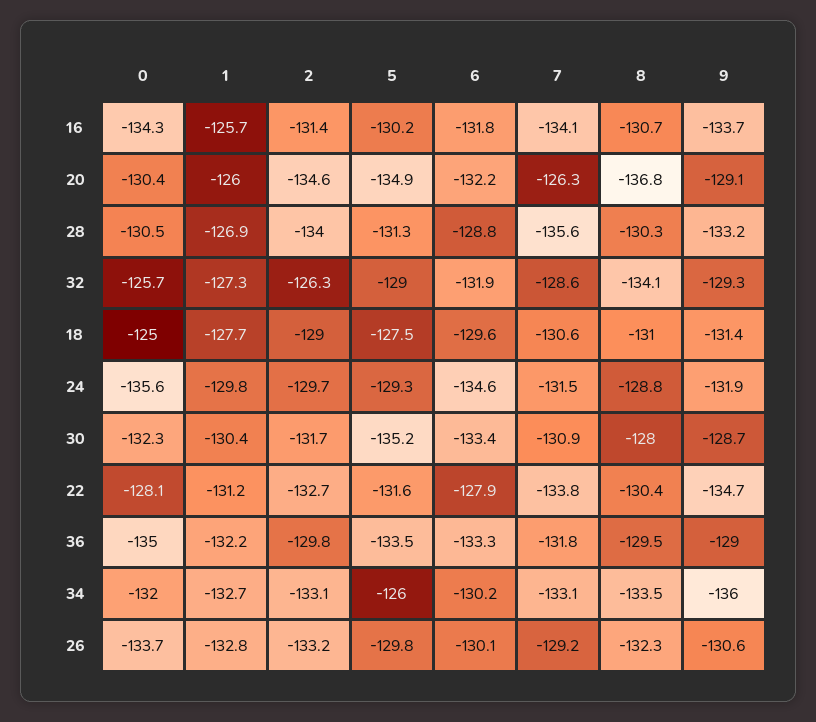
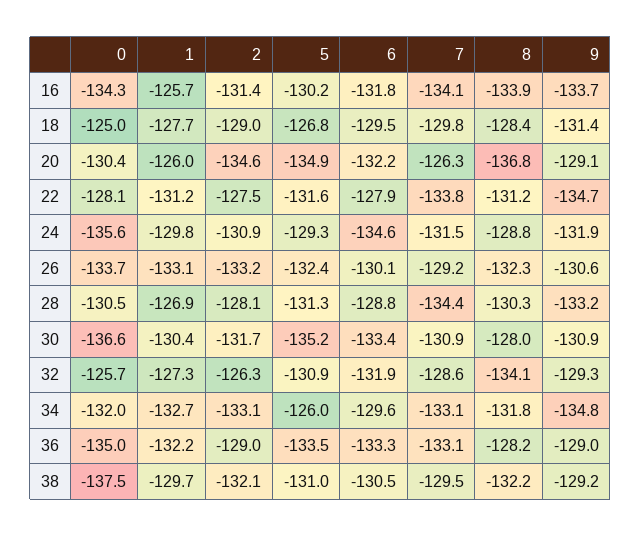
  {
    "0": {
      "16": -134.3,
      "20": -130.4,
      "28": -130.5,
      "32": -125.7,
      "18": -125,
      "24": -135.6,
-     "30": -132.3,
+     "30": -136.6,
      "22": -128.1,
      "36": -135,
      "34": -132,
-     "26": -133.7
+     "26": -133.7,
+     "38": -137.5
    },
    "1": {
      "16": -125.7,
      "20": -126,
      "28": -126.9,
      "32": -127.3,
      "18": -127.7,
      "24": -129.8,
      "30": -130.4,
      "22": -131.2,
      "36": -132.2,
      "34": -132.7,
-     "26": -132.8
+     "26": -133.1,
+     "38": -129.7
    },
    "2": {
      "16": -131.4,
      "20": -134.6,
-     "28": -134,
+     "28": -128.1,
      "32": -126.3,
      "18": -129,
-     "24": -129.7,
+     "24": -130.9,
      "30": -131.7,
-     "22": -132.7,
+     "22": -127.5,
-     "36": -129.8,
+     "36": -129,
      "34": -133.1,
-     "26": -133.2
+     "26": -133.2,
+     "38": -132.1
    },
    "5": {
      "16": -130.2,
      "20": -134.9,
      "28": -131.3,
-     "32": -129,
+     "32": -130.9,
-     "18": -127.5,
+     "18": -126.8,
      "24": -129.3,
      "30": -135.2,
      "22": -131.6,
      "36": -133.5,
      "34": -126,
-     "26": -129.8
+     "26": -132.4,
+     "38": -131
    },
    "6": {
      "16": -131.8,
      "20": -132.2,
      "28": -128.8,
      "32": -131.9,
-     "18": -129.6,
+     "18": -129.5,
      "24": -134.6,
      "30": -133.4,
      "22": -127.9,
      "36": -133.3,
-     "34": -130.2,
+     "34": -129.6,
-     "26": -130.1
+     "26": -130.1,
+     "38": -130.5
    },
    "7": {
      "16": -134.1,
      "20": -126.3,
-     "28": -135.6,
+     "28": -134.4,
      "32": -128.6,
-     "18": -130.6,
+     "18": -129.8,
      "24": -131.5,
      "30": -130.9,
      "22": -133.8,
-     "36": -131.8,
+     "36": -133.1,
      "34": -133.1,
-     "26": -129.2
+     "26": -129.2,
+     "38": -129.5
    },
    "8": {
-     "16": -130.7,
+     "16": -133.9,
      "20": -136.8,
      "28": -130.3,
      "32": -134.1,
-     "18": -131,
+     "18": -128.4,
      "24": -128.8,
      "30": -128,
-     "22": -130.4,
+     "22": -131.2,
-     "36": -129.5,
+     "36": -128.2,
-     "34": -133.5,
+     "34": -131.8,
-     "26": -132.3
+     "26": -132.3,
+     "38": -132.2
    },
    "9": {
      "16": -133.7,
      "20": -129.1,
      "28": -133.2,
      "32": -129.3,
      "18": -131.4,
      "24": -131.9,
-     "30": -128.7,
+     "30": -130.9,
      "22": -134.7,
      "36": -129,
-     "34": -136,
+     "34": -134.8,
-     "26": -130.6
+     "26": -130.6,
+     "38": -129.2
    }
  }

